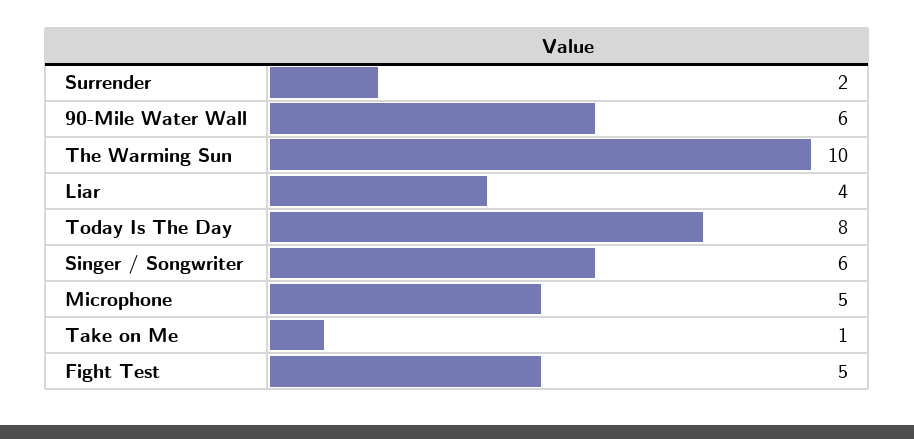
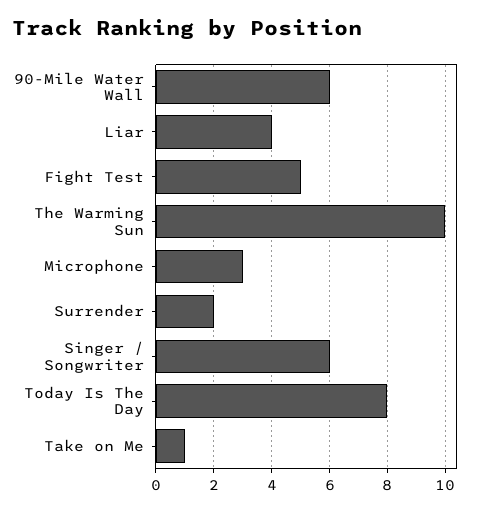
  {
    "Surrender": 2,
    "90-Mile Water Wall": 6,
    "The Warming Sun": 10,
    "Liar": 4,
    "Today Is The Day": 8,
    "Singer / Songwriter": 6,
-   "Microphone": 5,
+   "Microphone": 3,
    "Take on Me": 1,
    "Fight Test": 5
  }

